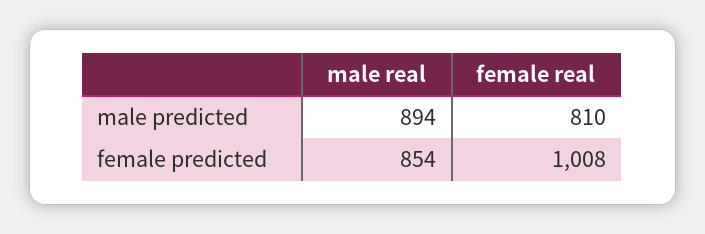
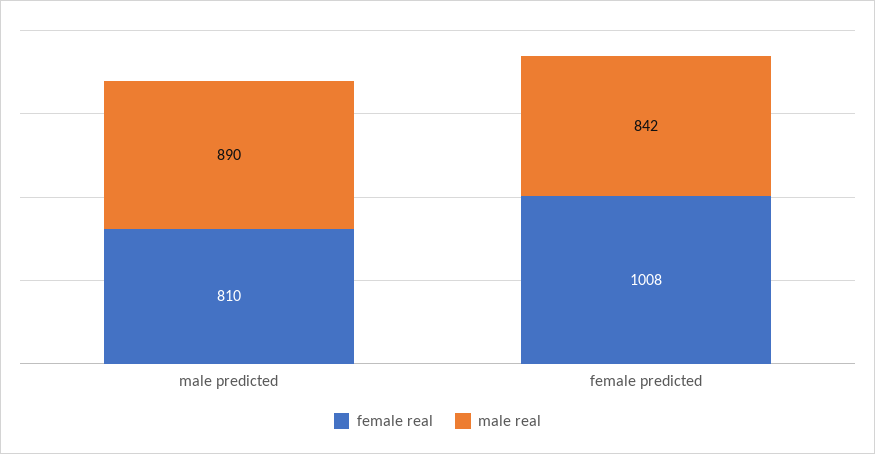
  {
    "male real": {
-     "male predicted": 894,
+     "male predicted": 890,
-     "female predicted": 854
+     "female predicted": 842
    },
    "female real": {
      "male predicted": 810,
      "female predicted": 1008
    }
  }

